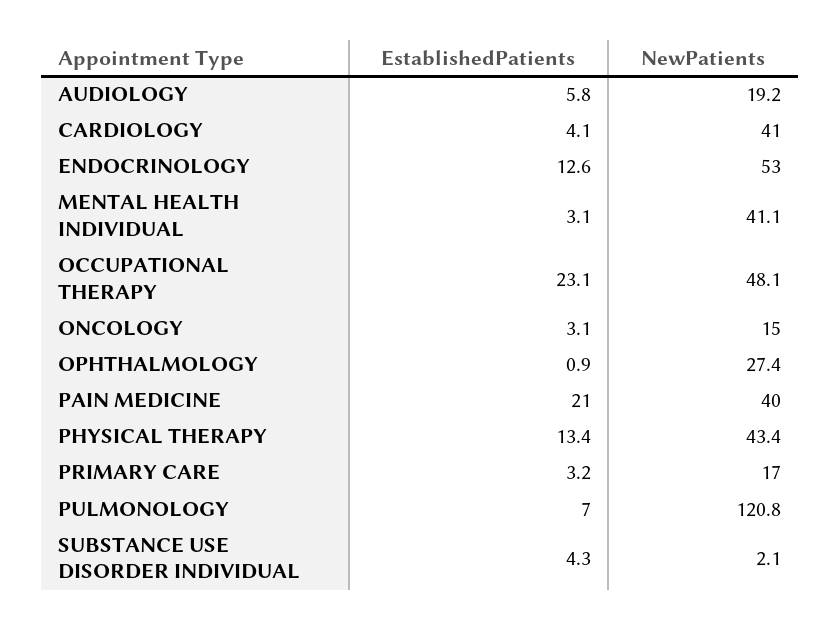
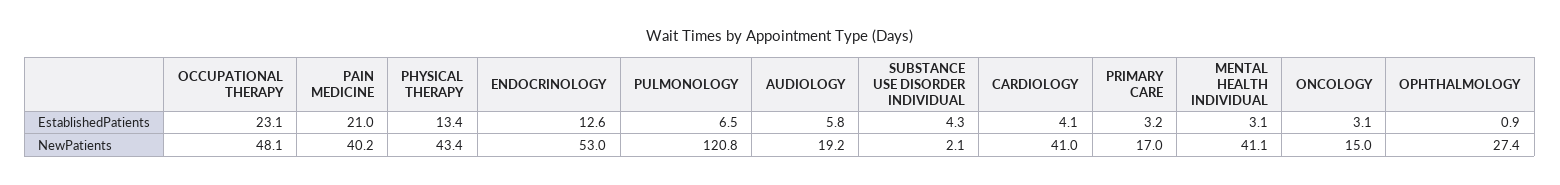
  {
    "EstablishedPatients": {
      "AUDIOLOGY": 5.8,
      "CARDIOLOGY": 4.1,
      "ENDOCRINOLOGY": 12.6,
      "MENTAL HEALTH INDIVIDUAL": 3.1,
      "OCCUPATIONAL THERAPY": 23.1,
      "ONCOLOGY": 3.1,
      "OPHTHALMOLOGY": 0.9,
      "PAIN MEDICINE": 21,
      "PHYSICAL THERAPY": 13.4,
      "PRIMARY CARE": 3.2,
-     "PULMONOLOGY": 7,
+     "PULMONOLOGY": 6.5,
      "SUBSTANCE USE DISORDER INDIVIDUAL": 4.3
    },
    "NewPatients": {
      "AUDIOLOGY": 19.2,
      "CARDIOLOGY": 41,
      "ENDOCRINOLOGY": 53,
      "MENTAL HEALTH INDIVIDUAL": 41.1,
      "OCCUPATIONAL THERAPY": 48.1,
      "ONCOLOGY": 15,
      "OPHTHALMOLOGY": 27.4,
-     "PAIN MEDICINE": 40,
+     "PAIN MEDICINE": 40.2,
      "PHYSICAL THERAPY": 43.4,
      "PRIMARY CARE": 17,
      "PULMONOLOGY": 120.8,
      "SUBSTANCE USE DISORDER INDIVIDUAL": 2.1
    }
  }

